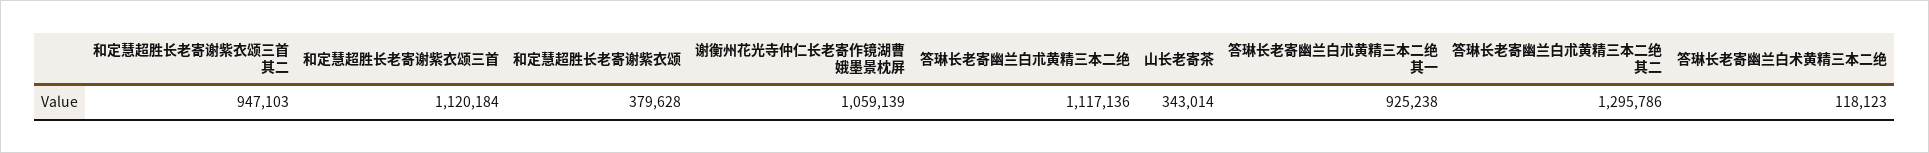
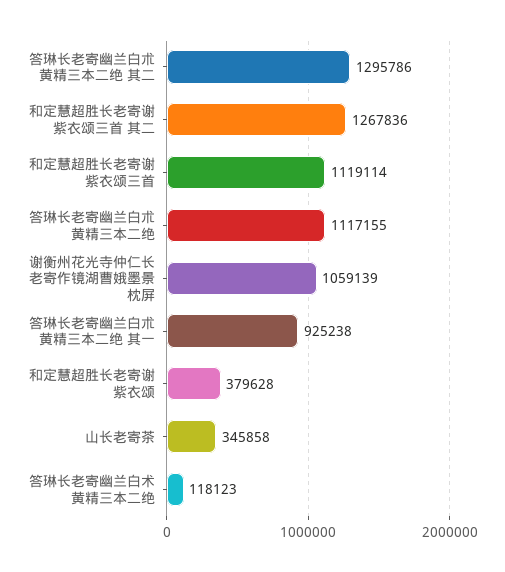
  {
-   "和定慧超胜长老寄谢紫衣颂三首 其二": 947103,
+   "和定慧超胜长老寄谢紫衣颂三首 其二": 1267836,
-   "和定慧超胜长老寄谢紫衣颂三首": 1120184,
+   "和定慧超胜长老寄谢紫衣颂三首": 1119114,
    "和定慧超胜长老寄谢紫衣颂": 379628,
    "谢衡州花光寺仲仁长老寄作镜湖曹娥墨景枕屏": 1059139,
-   "答琳长老寄幽兰白朮黄精三本二绝": 1117136,
+   "答琳长老寄幽兰白朮黄精三本二绝": 1117155,
-   "山长老寄茶": 343014,
+   "山长老寄茶": 345858,
    "答琳长老寄幽兰白朮黄精三本二绝 其一": 925238,
    "答琳长老寄幽兰白朮黄精三本二绝 其二": 1295786,
    "答琳长老寄幽兰白术黄精三本二绝": 118123
  }

